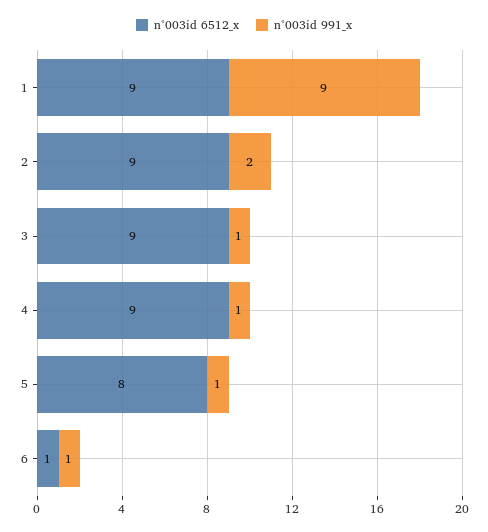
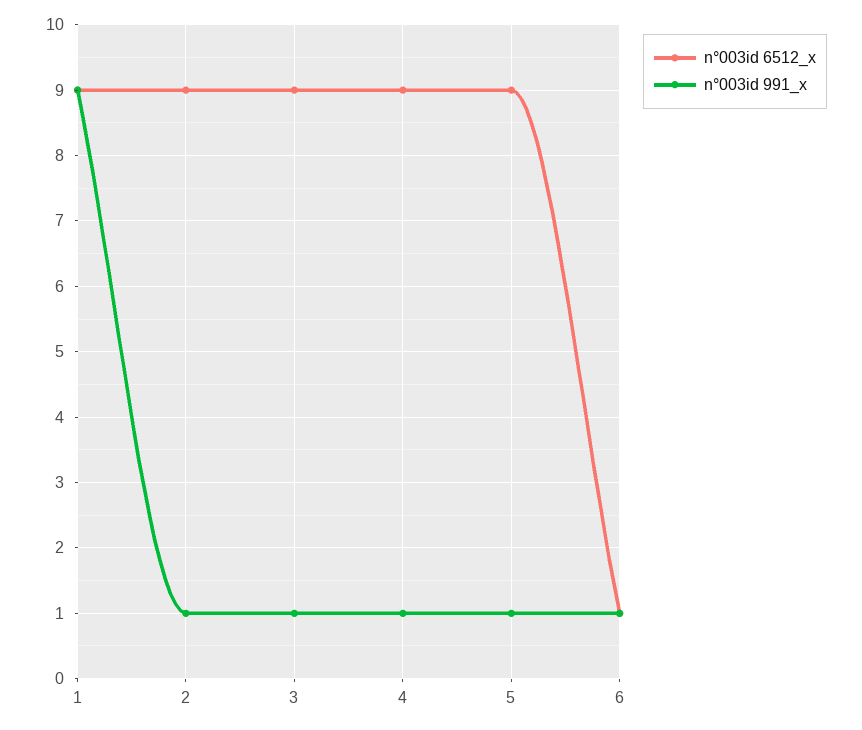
  {
    "n°003id 6512_x": {
      "1": 9,
      "2": 9,
      "3": 9,
      "4": 9,
-     "5": 8,
+     "5": 9,
      "6": 1
    },
    "n°003id 991_x": {
      "1": 9,
-     "2": 2,
+     "2": 1,
      "3": 1,
      "4": 1,
      "5": 1,
      "6": 1
    }
  }

